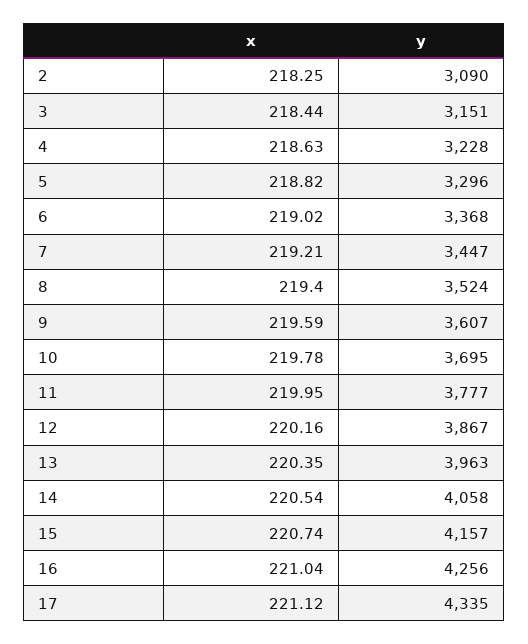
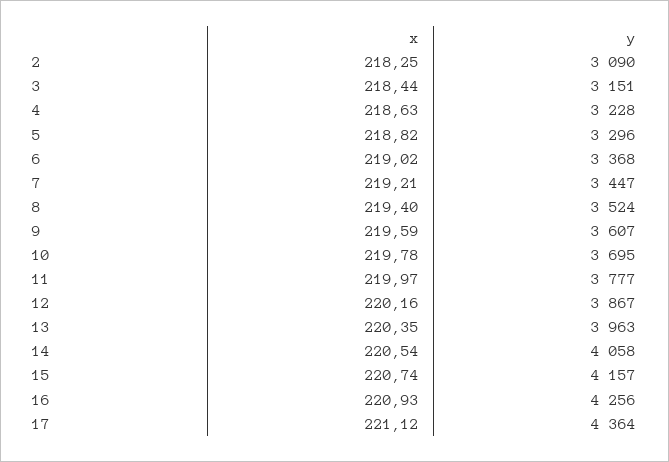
  {
    "x": {
      "2": 218.25,
      "3": 218.44,
      "4": 218.63,
      "5": 218.82,
      "6": 219.02,
      "7": 219.21,
      "8": 219.4,
      "9": 219.59,
      "10": 219.78,
-     "11": 219.95,
+     "11": 219.97,
      "12": 220.16,
      "13": 220.35,
      "14": 220.54,
      "15": 220.74,
-     "16": 221.04,
+     "16": 220.93,
      "17": 221.12
    },
    "y": {
      "2": 3090,
      "3": 3151,
      "4": 3228,
      "5": 3296,
      "6": 3368,
      "7": 3447,
      "8": 3524,
      "9": 3607,
      "10": 3695,
      "11": 3777,
      "12": 3867,
      "13": 3963,
      "14": 4058,
      "15": 4157,
      "16": 4256,
-     "17": 4335
+     "17": 4364
    }
  }

